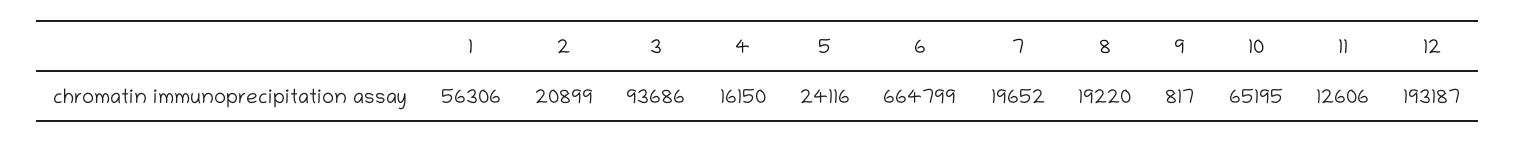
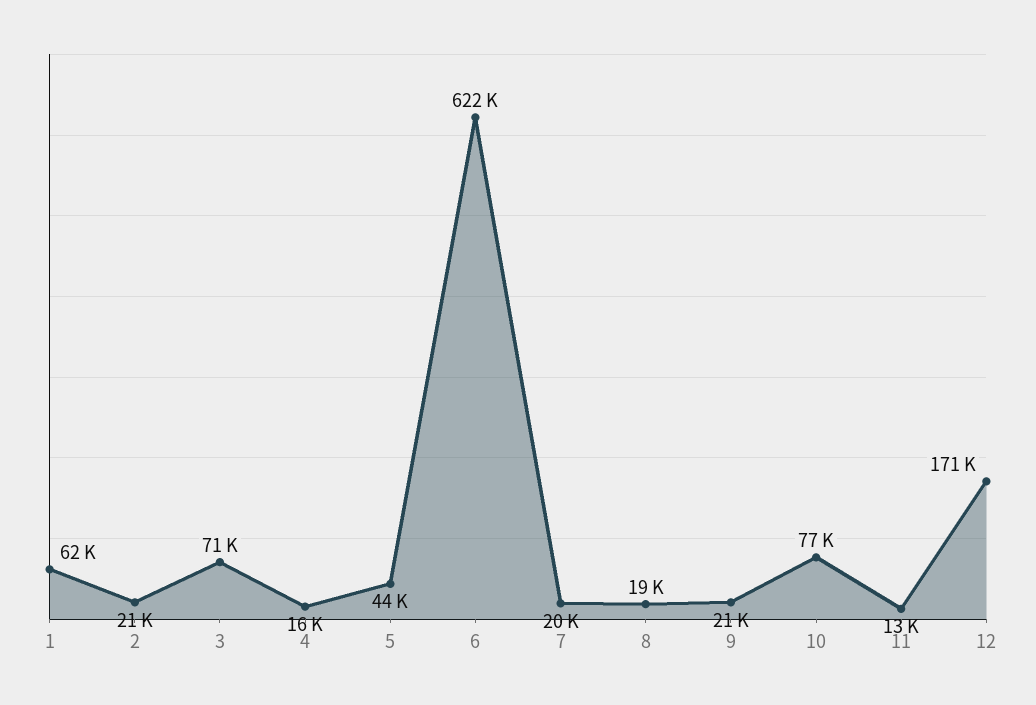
  {
-   "1": 56306,
+   "1": 62000,
    "2": 20899,
-   "3": 93686,
+   "3": 71000,
    "4": 16150,
-   "5": 24116,
+   "5": 44000,
-   "6": 664799,
+   "6": 622000,
    "7": 19652,
    "8": 19220,
-   "9": 817,
+   "9": 21000,
-   "10": 65195,
+   "10": 77000,
    "11": 12606,
-   "12": 193187
+   "12": 171000
  }

